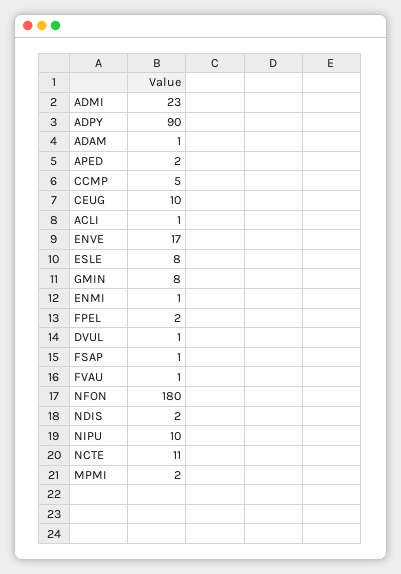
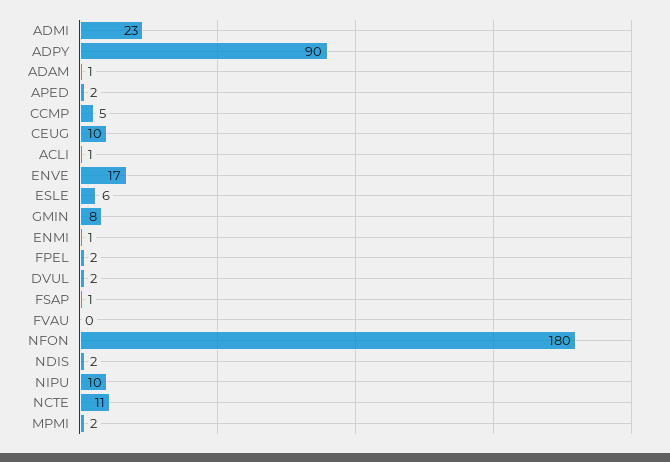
  {
    "ADMI": 23,
    "ADPY": 90,
    "ADAM": 1,
    "APED": 2,
    "CCMP": 5,
    "CEUG": 10,
    "ACLI": 1,
    "ENVE": 17,
-   "ESLE": 8,
+   "ESLE": 6,
    "GMIN": 8,
    "ENMI": 1,
    "FPEL": 2,
-   "DVUL": 1,
+   "DVUL": 2,
    "FSAP": 1,
-   "FVAU": 1,
+   "FVAU": 0,
    "NFON": 180,
    "NDIS": 2,
    "NIPU": 10,
    "NCTE": 11,
    "MPMI": 2
  }

